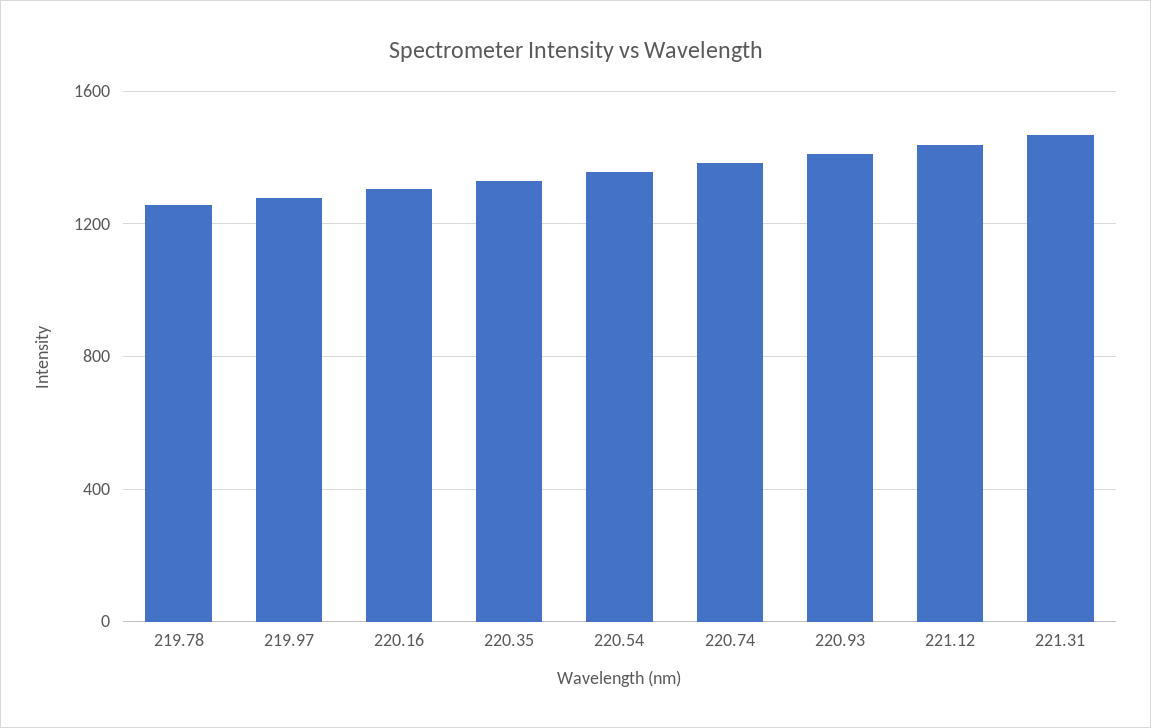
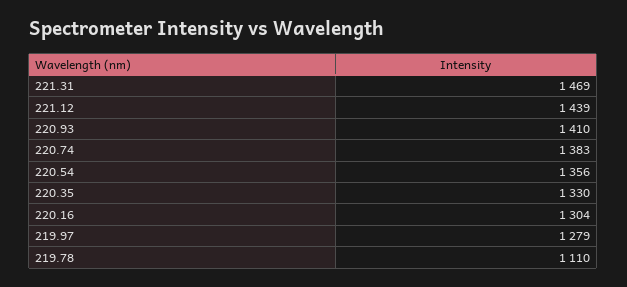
  {
-   "219.78": 1250,
+   "219.78": 1110,
    "219.97": 1279,
    "220.16": 1304,
    "220.35": 1330,
    "220.54": 1356,
    "220.74": 1383,
    "220.93": 1410,
    "221.12": 1439,
    "221.31": 1469
  }

